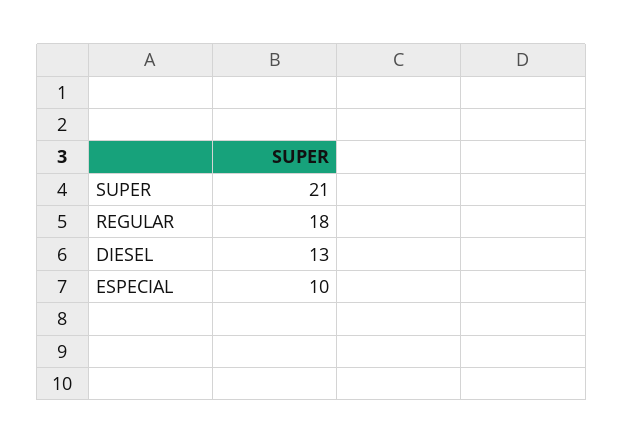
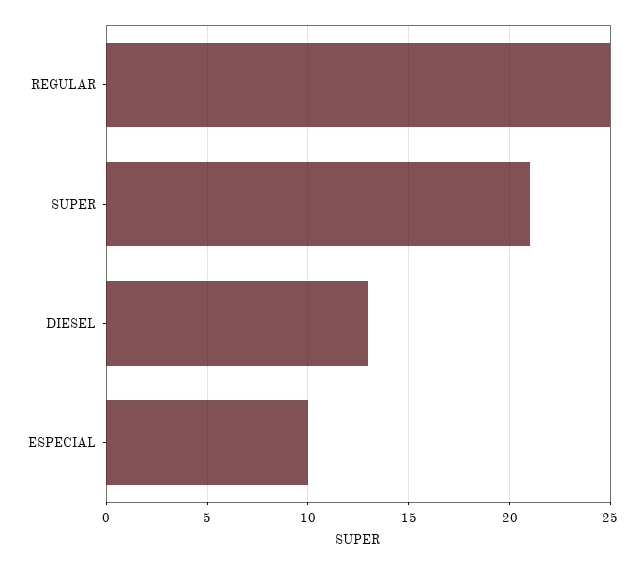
  {
    "SUPER": 21,
-   "REGULAR": 18,
+   "REGULAR": 25,
    "DIESEL": 13,
    "ESPECIAL": 10
  }

